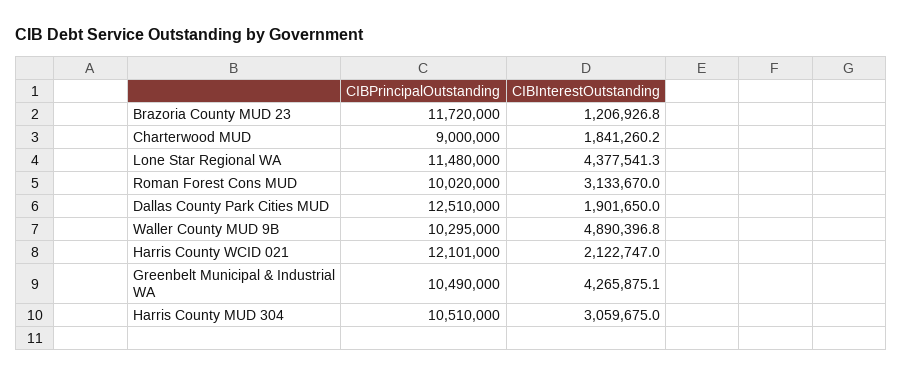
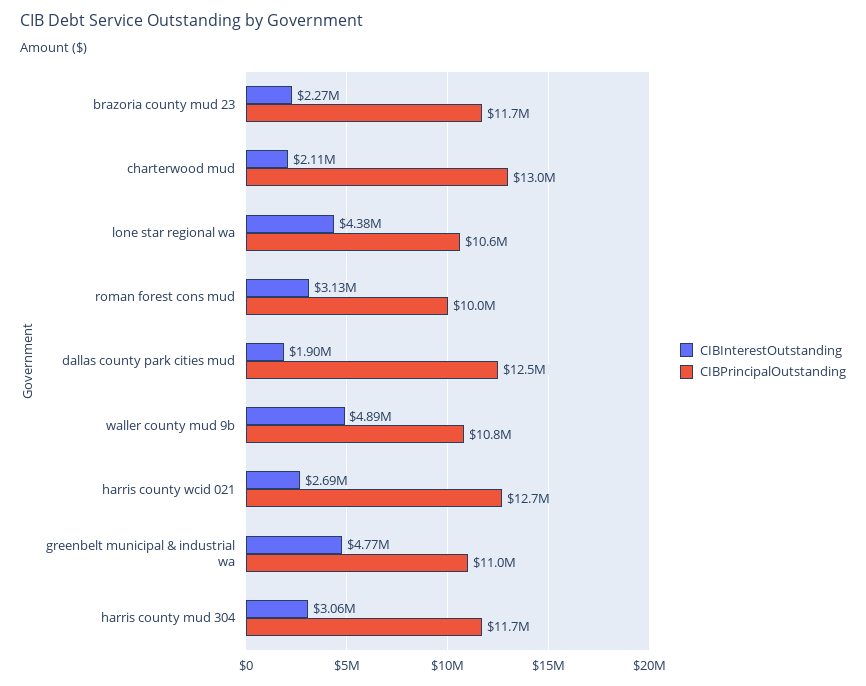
  {
    "CIBPrincipalOutstanding": {
      "Brazoria County MUD 23": 11720000,
-     "Charterwood MUD": 9000000,
+     "Charterwood MUD": 13000000,
-     "Lone Star Regional WA": 11480000,
+     "Lone Star Regional WA": 10600000,
      "Roman Forest Cons MUD": 10020000,
      "Dallas County Park Cities MUD": 12510000,
-     "Waller County MUD 9B": 10295000,
+     "Waller County MUD 9B": 10800000,
-     "Harris County WCID 021": 12101000,
+     "Harris County WCID 021": 12700000,
-     "Greenbelt Municipal & Industrial WA": 10490000,
+     "Greenbelt Municipal & Industrial WA": 11000000,
-     "Harris County MUD 304": 10510000
+     "Harris County MUD 304": 11700000
    },
    "CIBInterestOutstanding": {
-     "Brazoria County MUD 23": 1206926.8,
+     "Brazoria County MUD 23": 2270000,
-     "Charterwood MUD": 1841260.2,
+     "Charterwood MUD": 2110000,
      "Lone Star Regional WA": 4377541.3,
      "Roman Forest Cons MUD": 3133670,
      "Dallas County Park Cities MUD": 1901650,
      "Waller County MUD 9B": 4890396.8,
-     "Harris County WCID 021": 2122747,
+     "Harris County WCID 021": 2690000,
-     "Greenbelt Municipal & Industrial WA": 4265875.1,
+     "Greenbelt Municipal & Industrial WA": 4770000,
      "Harris County MUD 304": 3059675
    }
  }

